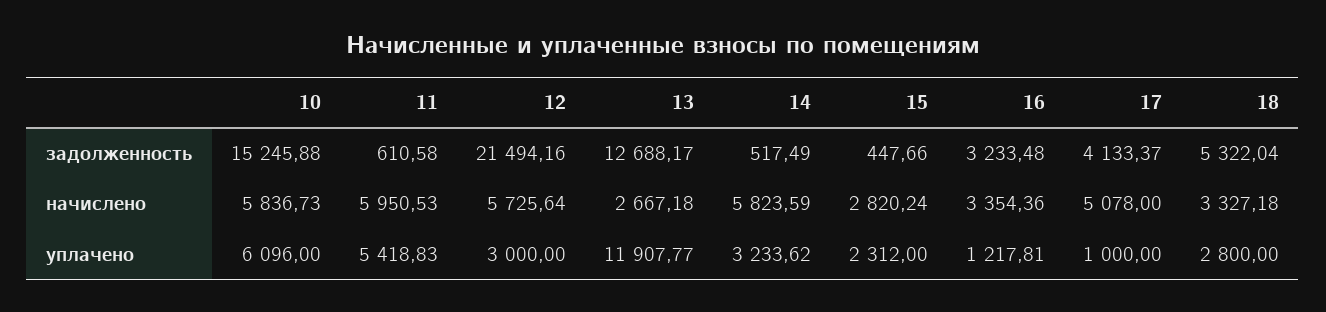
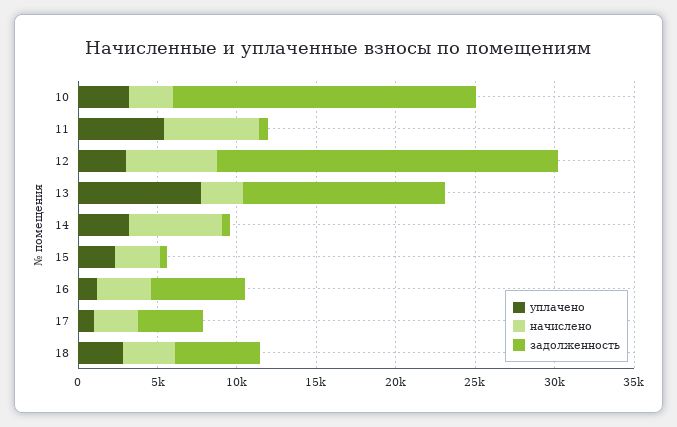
  {
    "задолженность": {
-     "10": 15245.88,
+     "10": 19000,
      "11": 610.58,
      "12": 21494.16,
      "13": 12688.17,
      "14": 517.49,
      "15": 447.66,
-     "16": 3233.48,
+     "16": 6000,
      "17": 4133.37,
      "18": 5322.04
    },
    "начислено": {
-     "10": 5836.73,
+     "10": 3000,
      "11": 5950.53,
      "12": 5725.64,
      "13": 2667.18,
      "14": 5823.59,
      "15": 2820.24,
      "16": 3354.36,
-     "17": 5078,
+     "17": 3000,
      "18": 3327.18
    },
    "уплачено": {
-     "10": 6096,
+     "10": 3000,
      "11": 5418.83,
      "12": 3000,
-     "13": 11907.77,
+     "13": 8000,
      "14": 3233.62,
      "15": 2312,
      "16": 1217.81,
      "17": 1000,
      "18": 2800
    }
  }

